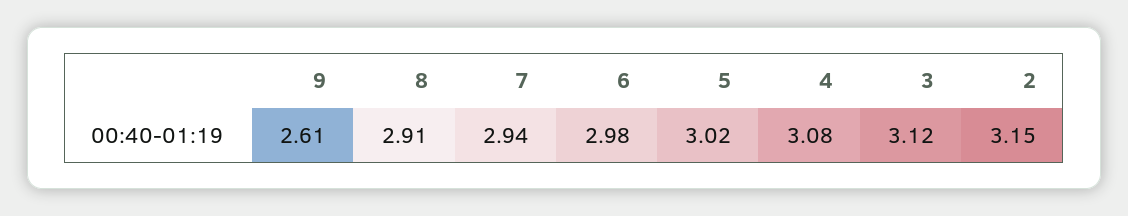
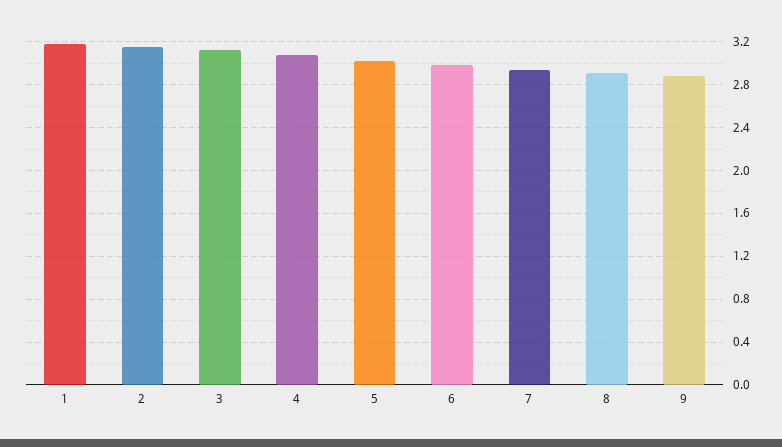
  {
-   "9": 2.61,
+   "9": 2.9,
    "8": 2.91,
    "7": 2.94,
    "6": 2.98,
    "5": 3.02,
    "4": 3.08,
    "3": 3.12,
-   "2": 3.15
+   "2": 3.15,
+   "1": 3.2
  }

